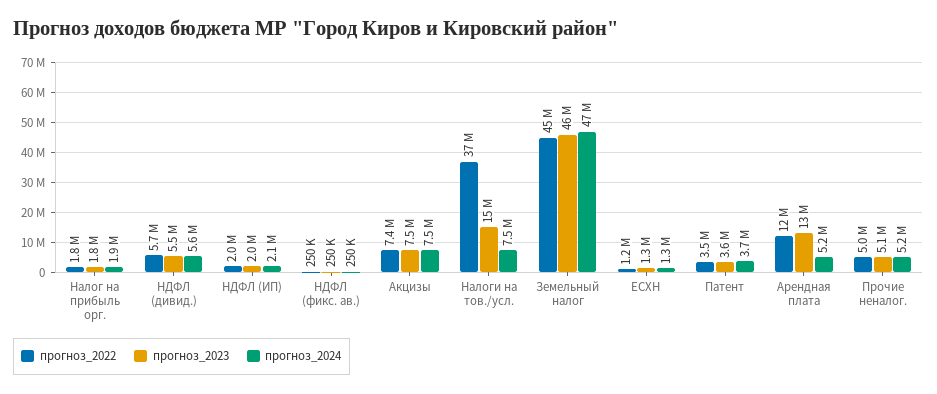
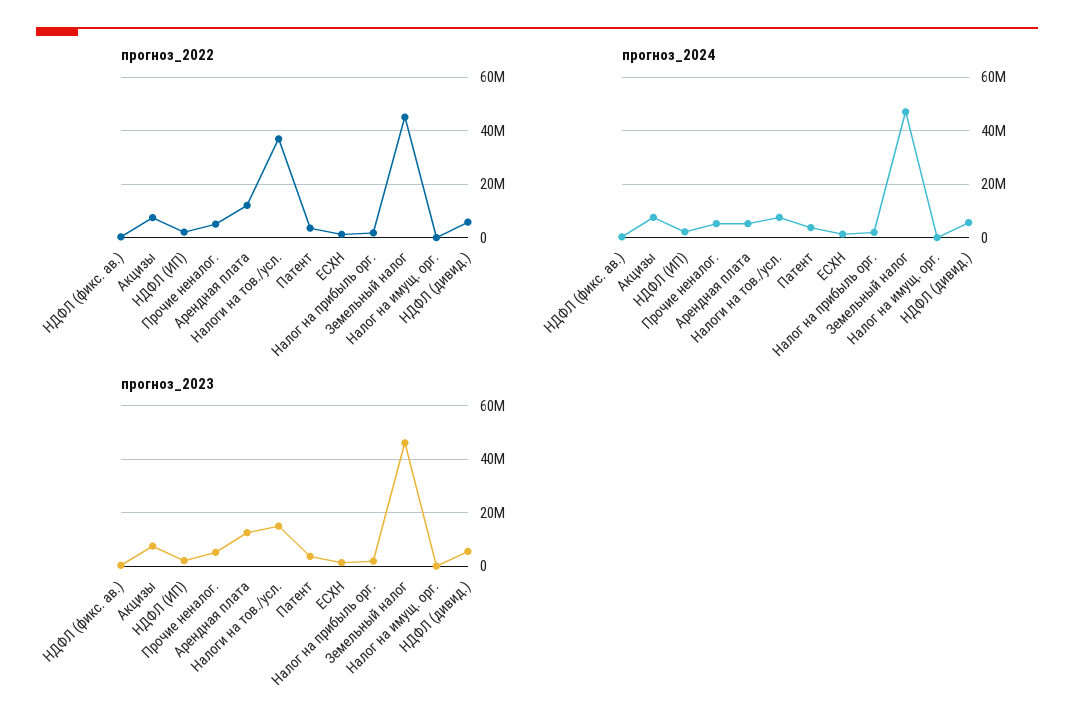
  {
    "прогноз_2022": {
      "Налог на прибыль орг.": 1800000,
      "НДФЛ (дивид.)": 5700000,
      "НДФЛ (ИП)": 2000000,
      "НДФЛ (фикс. ав.)": 250000,
      "Акцизы": 7400000,
      "Налоги на тов./усл.": 37000000,
      "Земельный налог": 45000000,
      "ЕСХН": 1200000,
      "Патент": 3500000,
      "Арендная плата": 12000000,
-     "Прочие неналог.": 5000000
+     "Прочие неналог.": 5000000,
+     "Налог на имущ. орг.": 0
    },
    "прогноз_2023": {
      "Налог на прибыль орг.": 1800000,
      "НДФЛ (дивид.)": 5500000,
      "НДФЛ (ИП)": 2000000,
      "НДФЛ (фикс. ав.)": 250000,
      "Акцизы": 7500000,
      "Налоги на тов./усл.": 15000000,
      "Земельный налог": 46000000,
      "ЕСХН": 1300000,
      "Патент": 3600000,
      "Арендная плата": 13000000,
-     "Прочие неналог.": 5100000
+     "Прочие неналог.": 5100000,
+     "Налог на имущ. орг.": 0
    },
    "прогноз_2024": {
      "Налог на прибыль орг.": 1900000,
      "НДФЛ (дивид.)": 5600000,
      "НДФЛ (ИП)": 2100000,
      "НДФЛ (фикс. ав.)": 250000,
      "Акцизы": 7500000,
      "Налоги на тов./усл.": 7500000,
      "Земельный налог": 47000000,
      "ЕСХН": 1300000,
      "Патент": 3700000,
      "Арендная плата": 5200000,
-     "Прочие неналог.": 5200000
+     "Прочие неналог.": 5200000,
+     "Налог на имущ. орг.": 0
    }
  }

